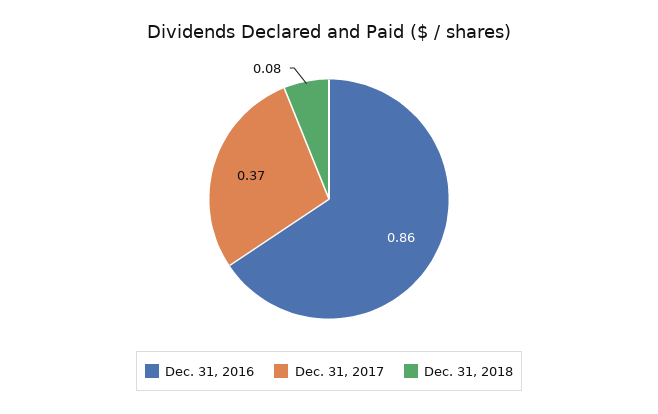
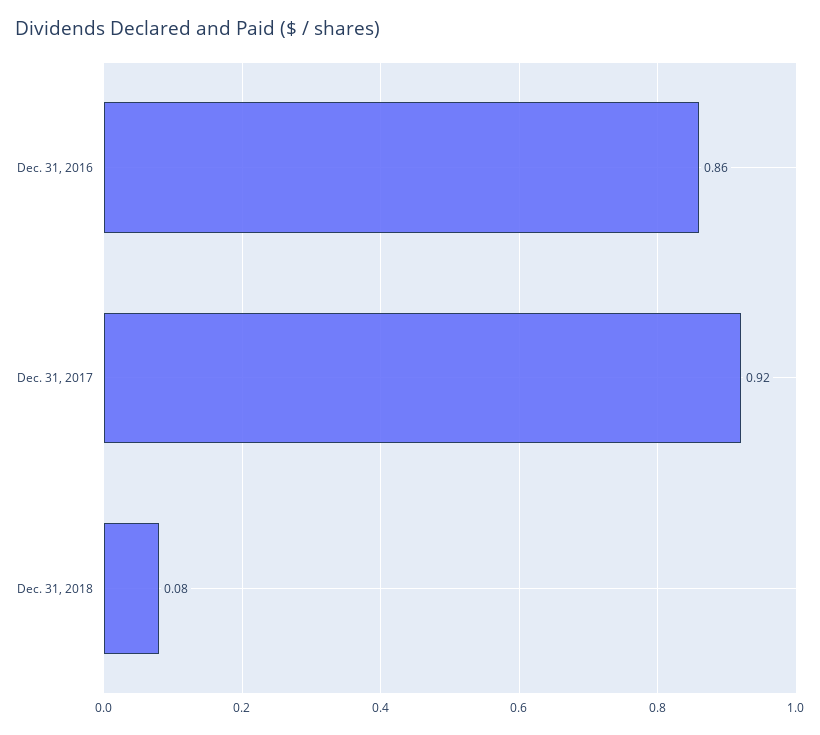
  {
    "Dec. 31, 2016": 0.86,
-   "Dec. 31, 2017": 0.37,
+   "Dec. 31, 2017": 0.92,
    "Dec. 31, 2018": 0.08
  }

